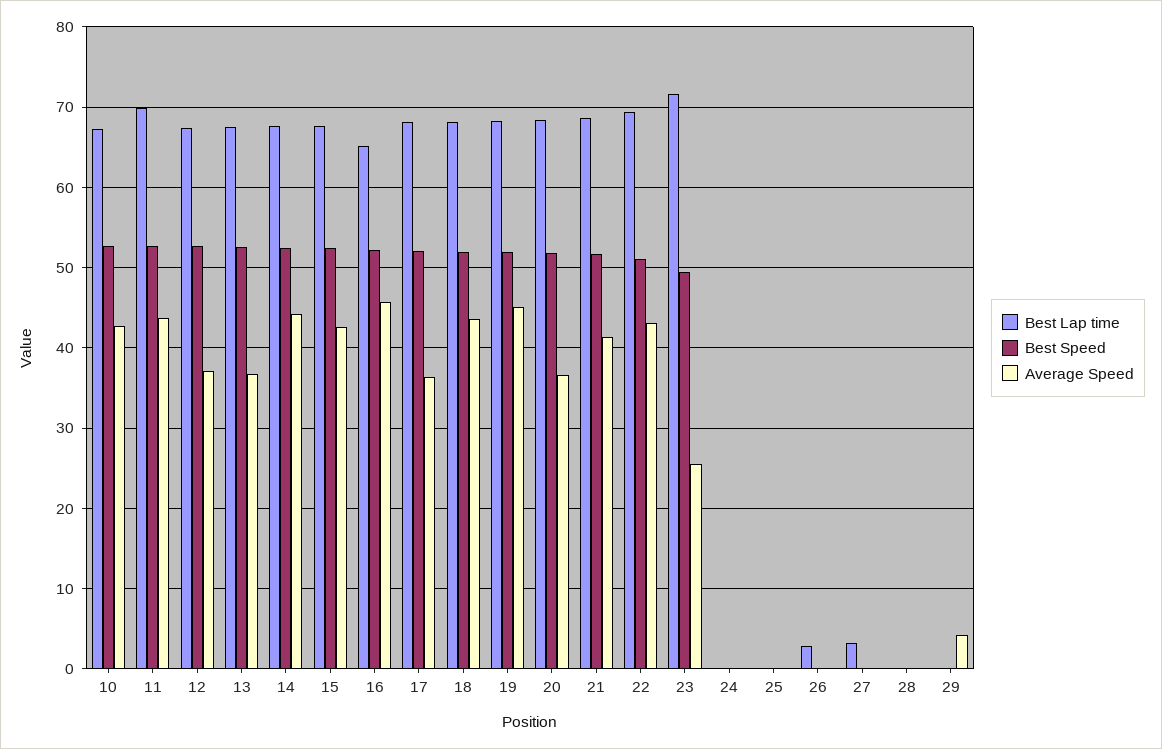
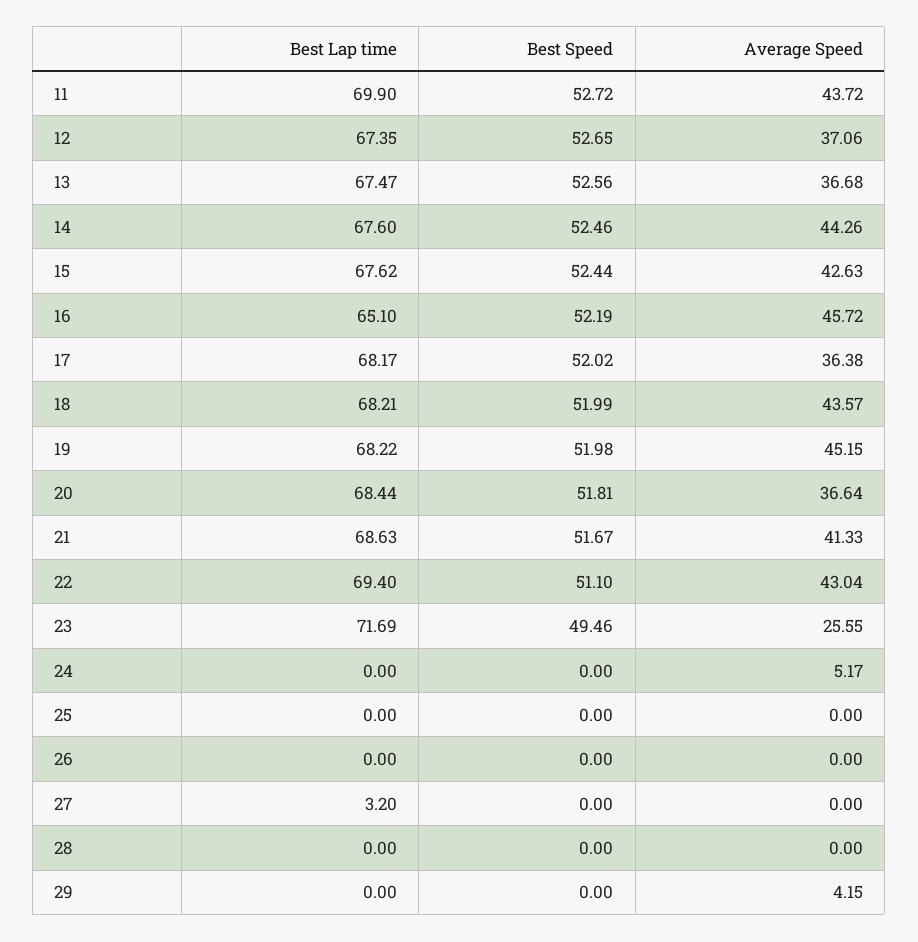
  {
    "Best Lap time": {
-     "10": 67,
      "11": 69.9,
      "12": 67.35,
      "13": 67.47,
      "14": 67.6,
      "15": 67.62,
      "16": 65.1,
      "17": 68.17,
      "18": 68.21,
      "19": 68.22,
      "20": 68.44,
      "21": 68.63,
      "22": 69.4,
      "23": 71.69,
      "24": 0,
      "25": 0,
-     "26": 3,
+     "26": 0,
      "27": 3.2,
      "28": 0,
      "29": 0
    },
    "Best Speed": {
-     "10": 53,
      "11": 52.72,
      "12": 52.65,
      "13": 52.56,
      "14": 52.46,
      "15": 52.44,
      "16": 52.19,
      "17": 52.02,
      "18": 51.99,
      "19": 51.98,
      "20": 51.81,
      "21": 51.67,
      "22": 51.1,
      "23": 49.46,
      "24": 0,
      "25": 0,
      "26": 0,
      "27": 0,
      "28": 0,
      "29": 0
    },
    "Average Speed": {
-     "10": 43,
      "11": 43.72,
      "12": 37.06,
      "13": 36.68,
      "14": 44.26,
      "15": 42.63,
      "16": 45.72,
      "17": 36.38,
      "18": 43.57,
      "19": 45.15,
      "20": 36.64,
      "21": 41.33,
      "22": 43.04,
      "23": 25.55,
-     "24": 0,
+     "24": 5.17,
      "25": 0,
      "26": 0,
      "27": 0,
      "28": 0,
      "29": 4.15
    }
  }

